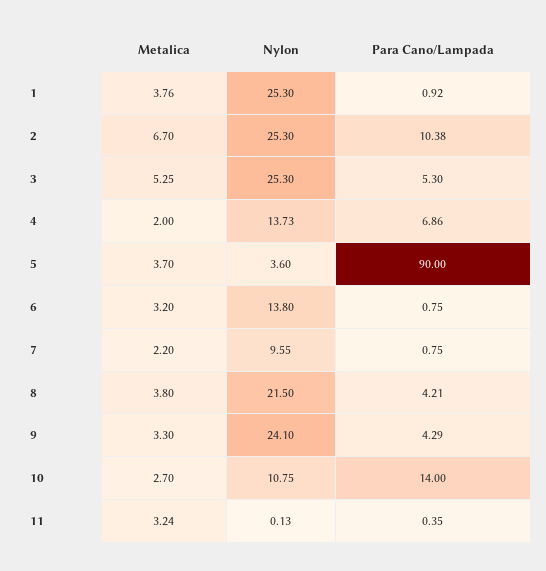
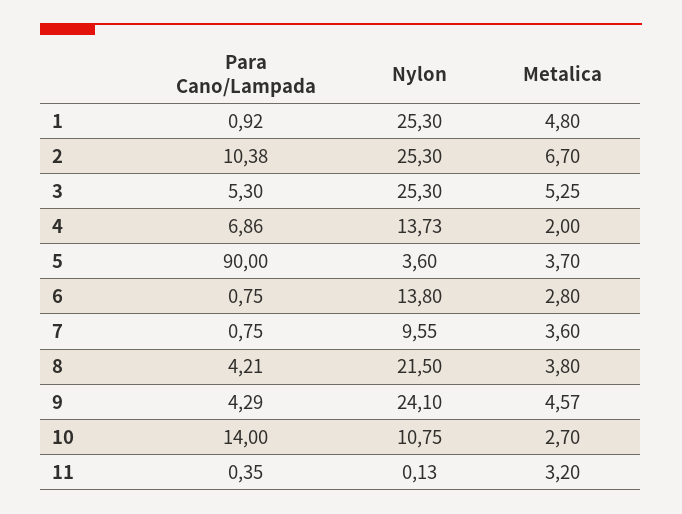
  {
    "Metalica": {
-     "1": 3.76,
+     "1": 4.8,
      "2": 6.7,
      "3": 5.25,
      "4": 2,
      "5": 3.7,
-     "6": 3.2,
+     "6": 2.8,
-     "7": 2.2,
+     "7": 3.6,
      "8": 3.8,
-     "9": 3.3,
+     "9": 4.57,
      "10": 2.7,
-     "11": 3.24
+     "11": 3.2
    },
    "Nylon": {
      "1": 25.3,
      "2": 25.3,
      "3": 25.3,
      "4": 13.73,
      "5": 3.6,
      "6": 13.8,
      "7": 9.55,
      "8": 21.5,
      "9": 24.1,
      "10": 10.75,
      "11": 0.13
    },
    "Para Cano/Lampada": {
      "1": 0.92,
      "2": 10.38,
      "3": 5.3,
      "4": 6.86,
      "5": 90,
      "6": 0.75,
      "7": 0.75,
      "8": 4.21,
      "9": 4.29,
      "10": 14,
      "11": 0.35
    }
  }

